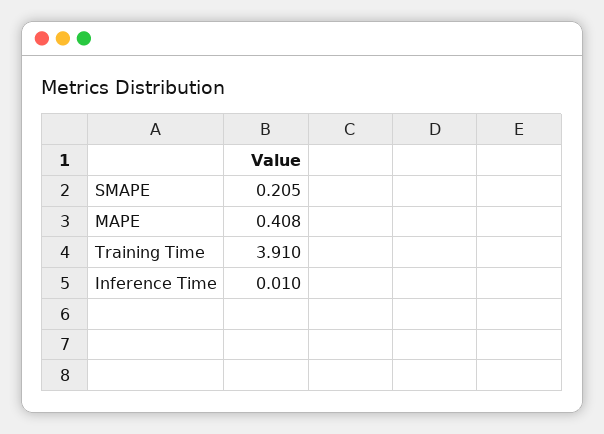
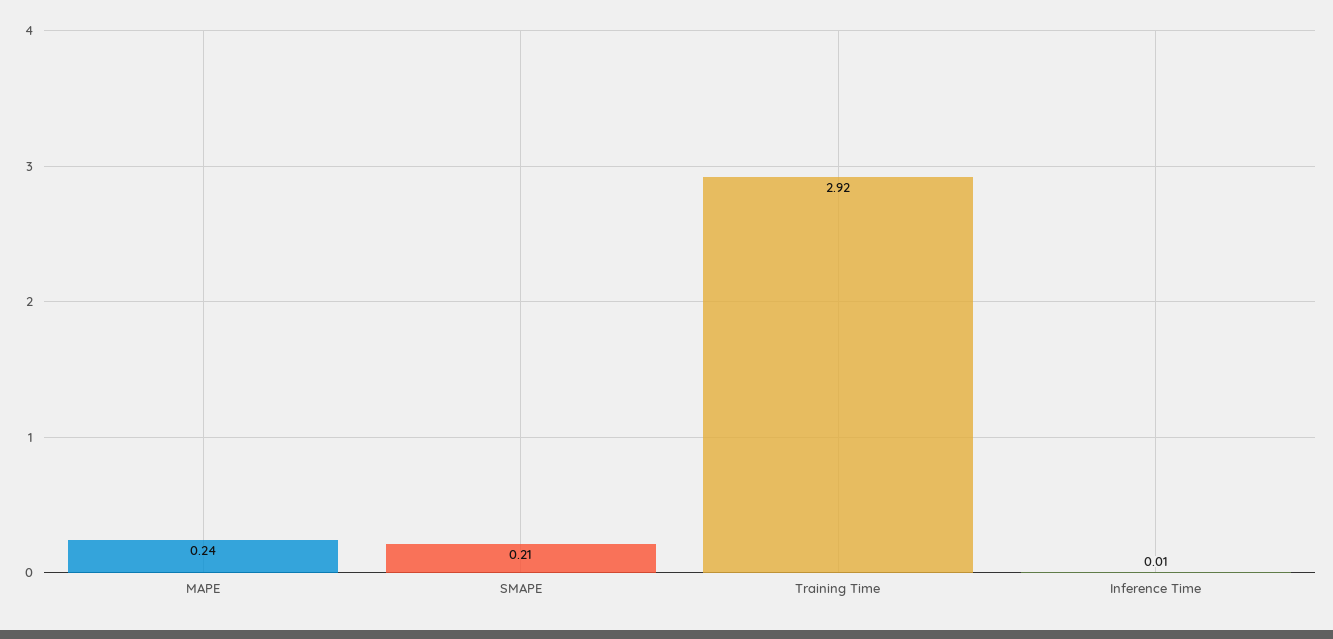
  {
    "SMAPE": 0.205,
-   "MAPE": 0.408,
+   "MAPE": 0.24,
-   "Training Time": 3.91,
+   "Training Time": 2.92,
    "Inference Time": 0.01
  }

